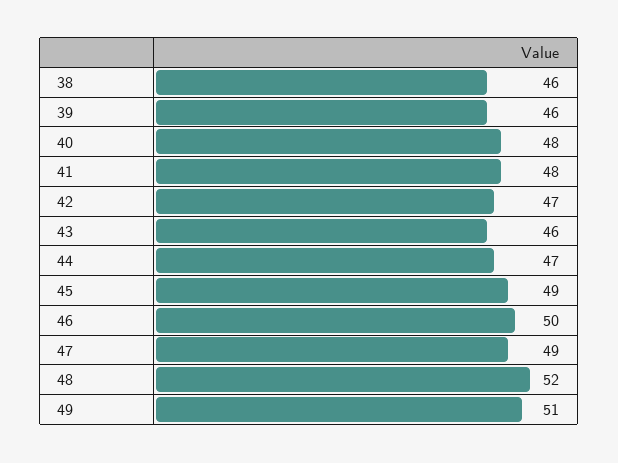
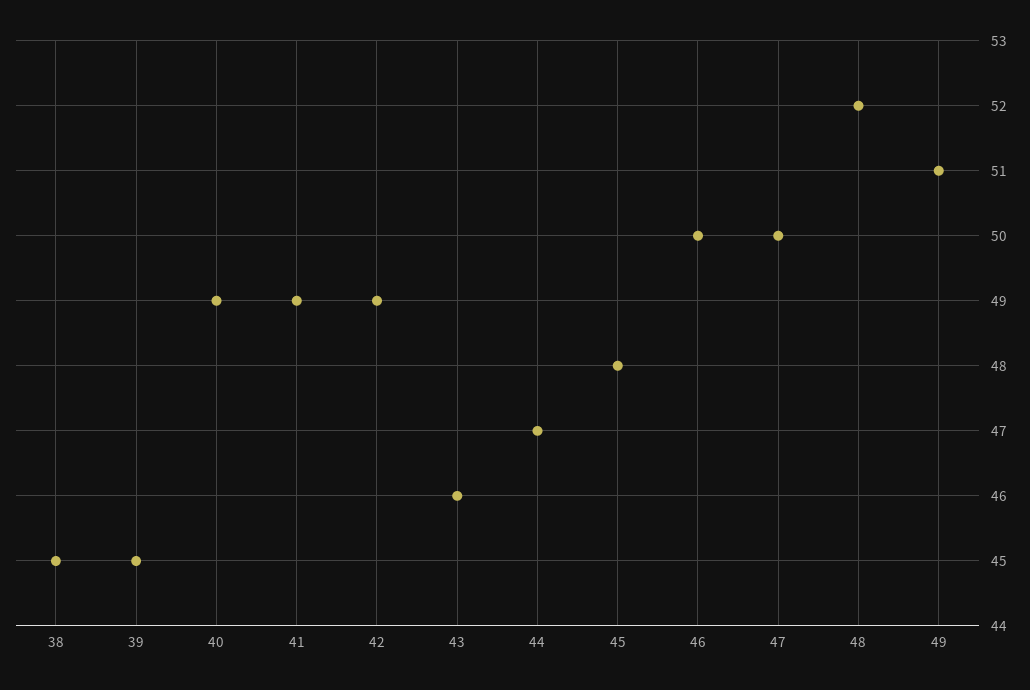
  {
-   "38": 46,
+   "38": 45,
-   "39": 46,
+   "39": 45,
-   "40": 48,
+   "40": 49,
-   "41": 48,
+   "41": 49,
-   "42": 47,
+   "42": 49,
    "43": 46,
    "44": 47,
-   "45": 49,
+   "45": 48,
    "46": 50,
-   "47": 49,
+   "47": 50,
    "48": 52,
    "49": 51
  }

